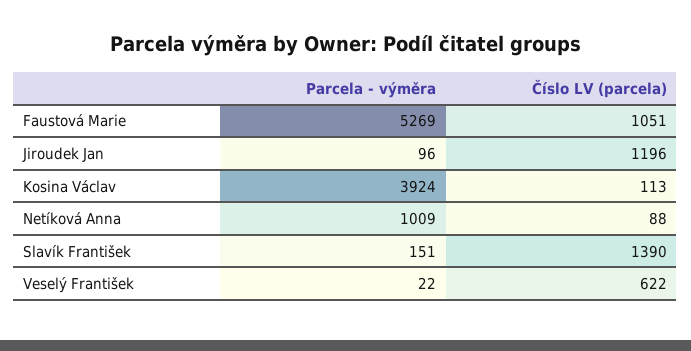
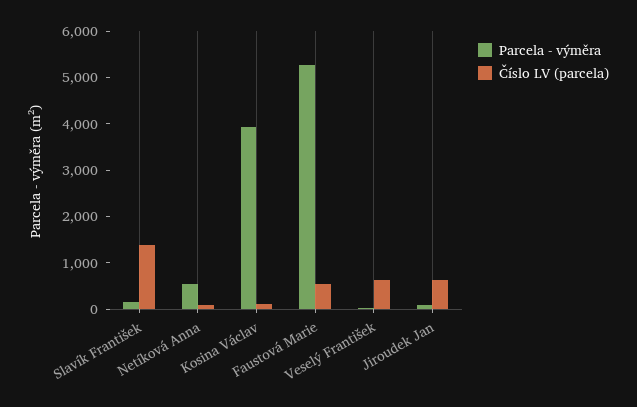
  {
    "Parcela - výměra": {
      "Faustová Marie": 5269,
      "Jiroudek Jan": 96,
      "Kosina Václav": 3924,
-     "Netíková Anna": 1009,
+     "Netíková Anna": 600,
      "Slavík František": 151,
      "Veselý František": 22
    },
    "Číslo LV (parcela)": {
-     "Faustová Marie": 1051,
+     "Faustová Marie": 600,
-     "Jiroudek Jan": 1196,
+     "Jiroudek Jan": 600,
      "Kosina Václav": 113,
      "Netíková Anna": 88,
      "Slavík František": 1390,
      "Veselý František": 622
    }
  }

